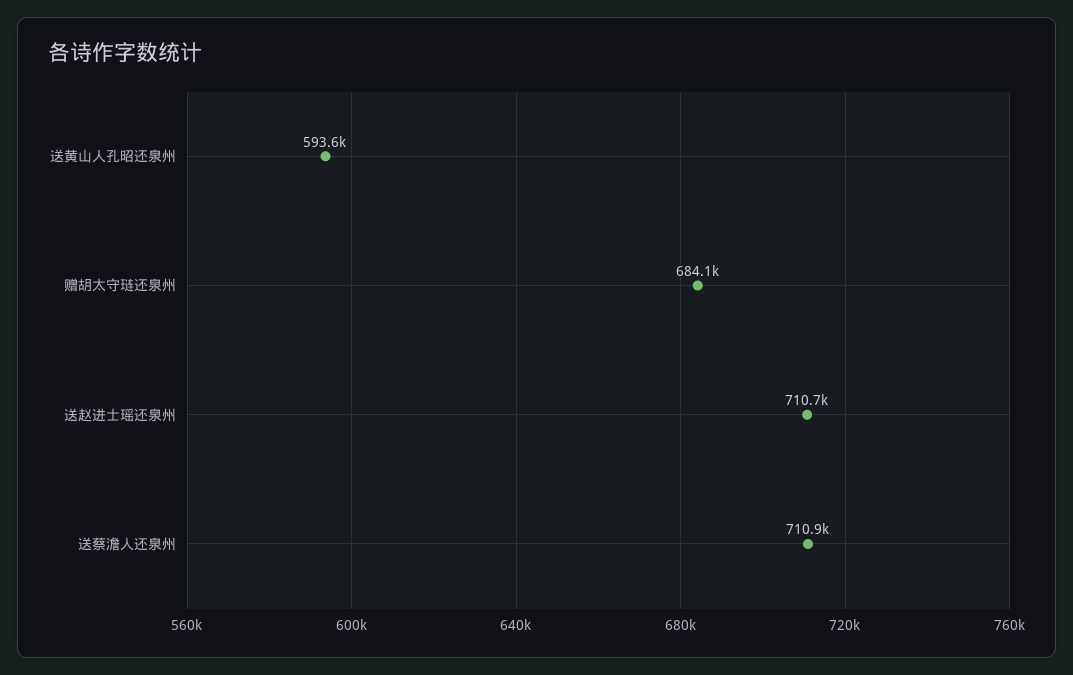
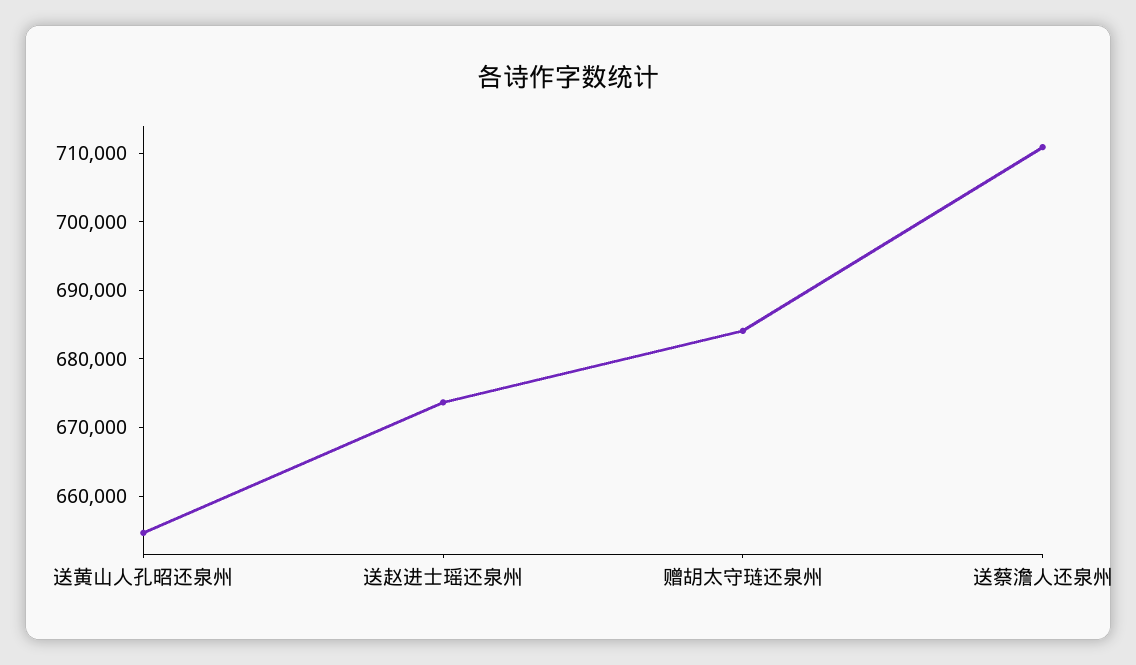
  {
-   "送黄山人孔昭还泉州": 593600,
+   "送黄山人孔昭还泉州": 654000,
    "赠胡太守琏还泉州": 684100,
-   "送赵进士瑶还泉州": 710700,
+   "送赵进士瑶还泉州": 674000,
    "送蔡澹人还泉州": 710900
  }

